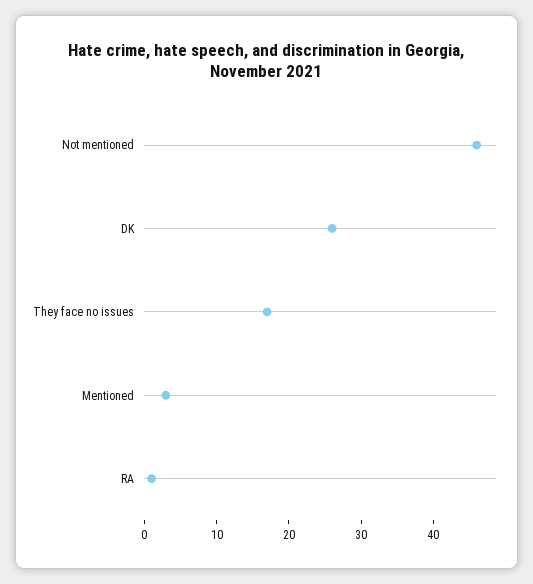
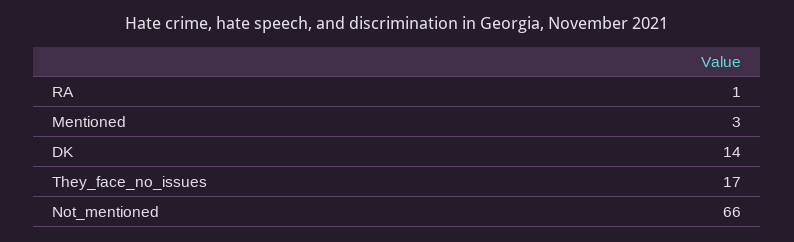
  {
-   "Not mentioned": 45,
+   "Not mentioned": 66,
-   "DK": 25,
+   "DK": 14,
    "They face no issues": 17,
    "Mentioned": 3,
    "RA": 1
  }

